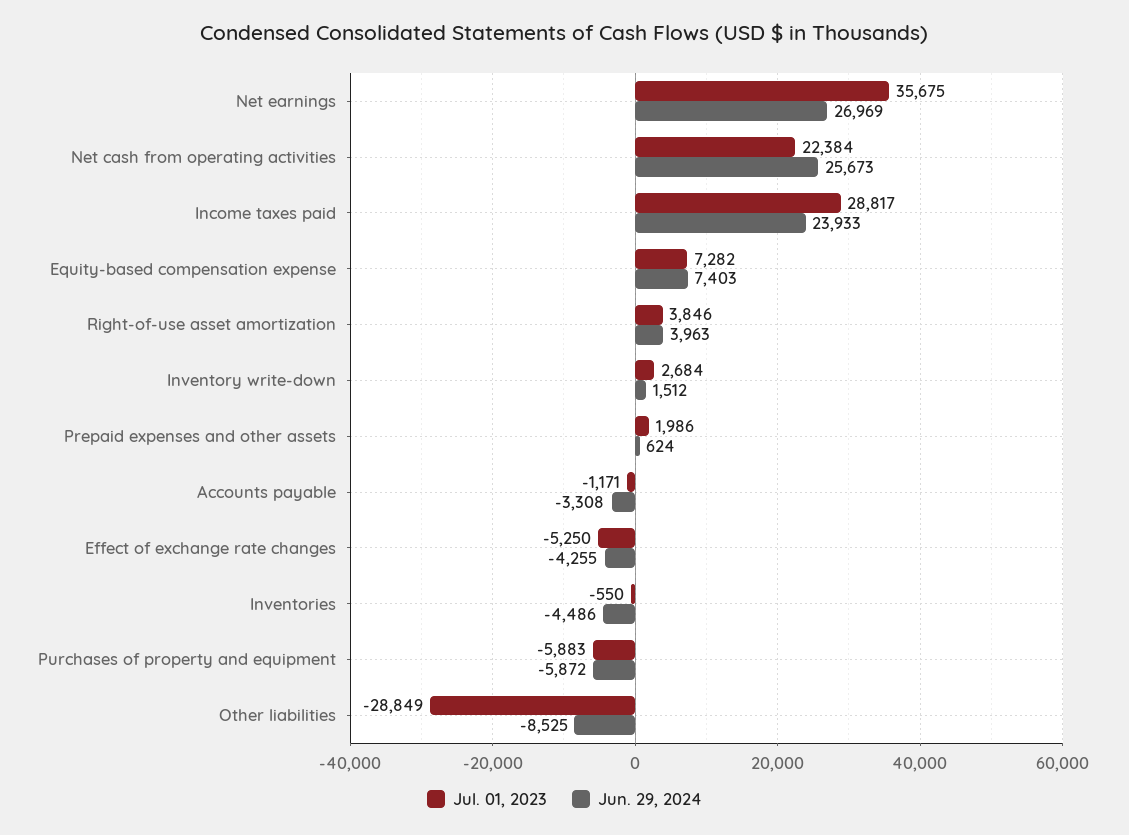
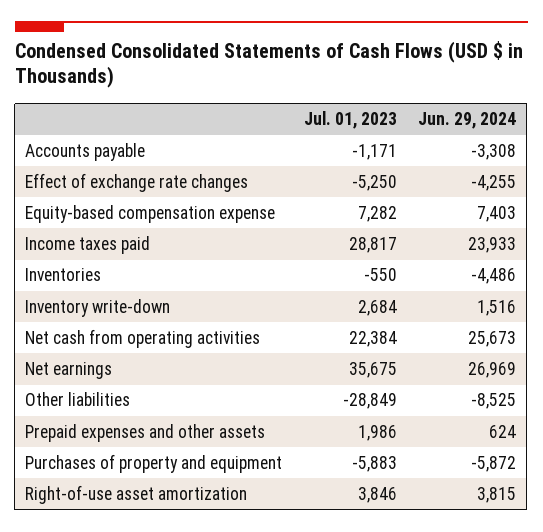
  {
    "Jul. 01, 2023": {
      "Net earnings": 35675,
      "Net cash from operating activities": 22384,
      "Income taxes paid": 28817,
      "Equity-based compensation expense": 7282,
      "Right-of-use asset amortization": 3846,
      "Inventory write-down": 2684,
      "Prepaid expenses and other assets": 1986,
      "Accounts payable": -1171,
      "Effect of exchange rate changes": -5250,
      "Inventories": -550,
      "Purchases of property and equipment": -5883,
      "Other liabilities": -28849
    },
    "Jun. 29, 2024": {
      "Net earnings": 26969,
      "Net cash from operating activities": 25673,
      "Income taxes paid": 23933,
      "Equity-based compensation expense": 7403,
-     "Right-of-use asset amortization": 3963,
+     "Right-of-use asset amortization": 3815,
-     "Inventory write-down": 1512,
+     "Inventory write-down": 1516,
      "Prepaid expenses and other assets": 624,
      "Accounts payable": -3308,
      "Effect of exchange rate changes": -4255,
      "Inventories": -4486,
      "Purchases of property and equipment": -5872,
      "Other liabilities": -8525
    }
  }

